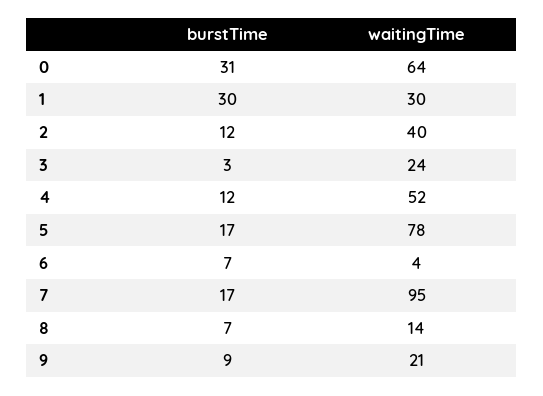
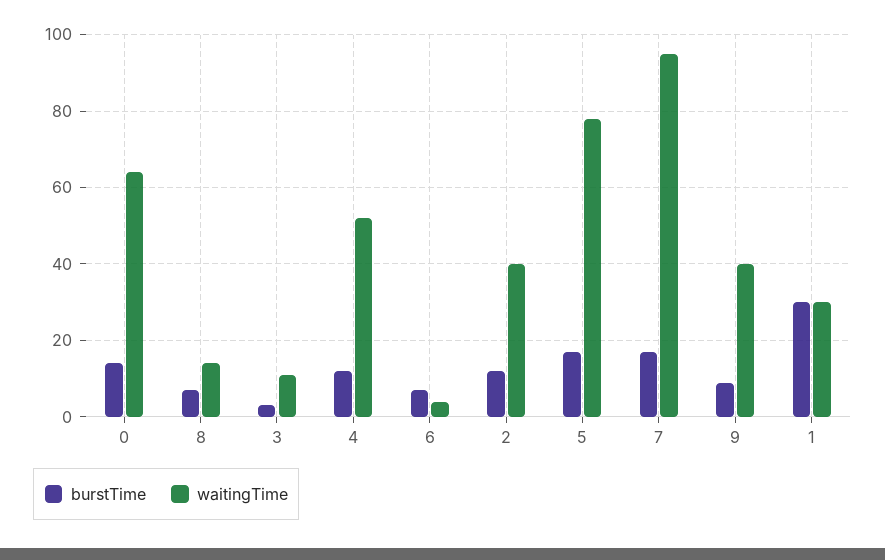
  {
    "burstTime": {
-     "0": 31,
+     "0": 15,
      "1": 30,
      "2": 12,
      "3": 3,
      "4": 12,
      "5": 17,
      "6": 7,
      "7": 17,
      "8": 7,
      "9": 9
    },
    "waitingTime": {
      "0": 64,
      "1": 30,
      "2": 40,
-     "3": 24,
+     "3": 10,
      "4": 52,
      "5": 78,
      "6": 4,
      "7": 95,
      "8": 14,
-     "9": 21
+     "9": 40
    }
  }

